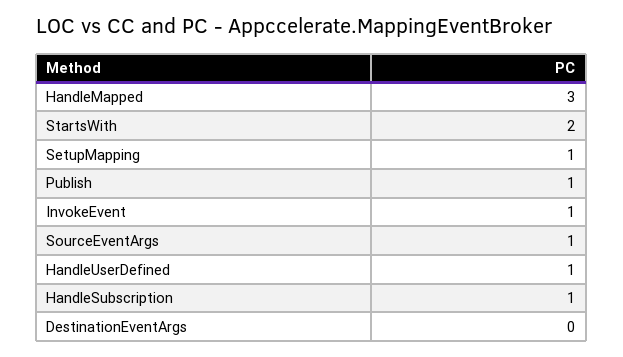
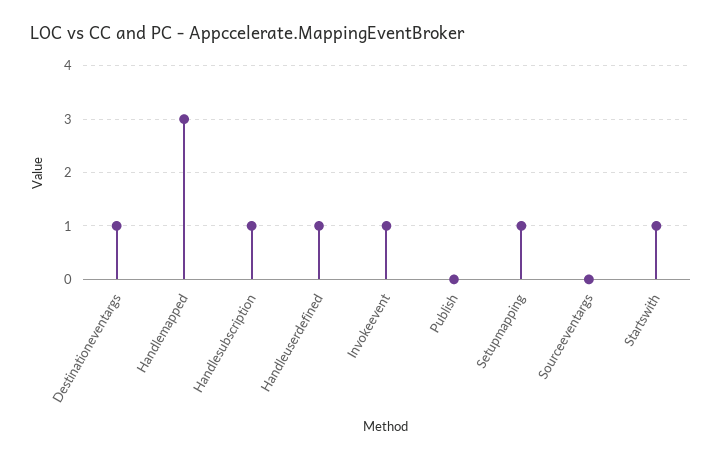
  {
    "HandleMapped": 3,
-   "StartsWith": 2,
+   "StartsWith": 1,
    "SetupMapping": 1,
-   "Publish": 1,
+   "Publish": 0,
    "InvokeEvent": 1,
-   "SourceEventArgs": 1,
+   "SourceEventArgs": 0,
    "HandleUserDefined": 1,
    "HandleSubscription": 1,
-   "DestinationEventArgs": 0
+   "DestinationEventArgs": 1
  }

